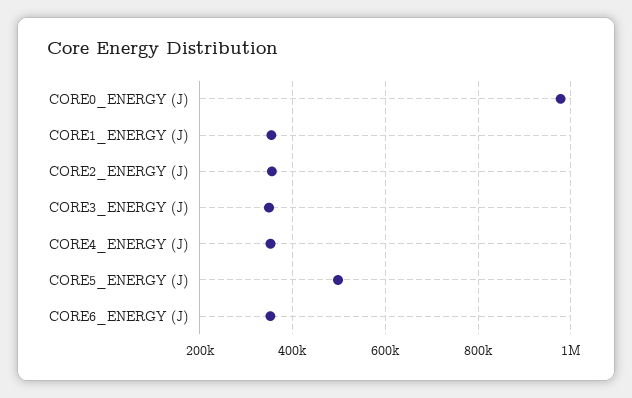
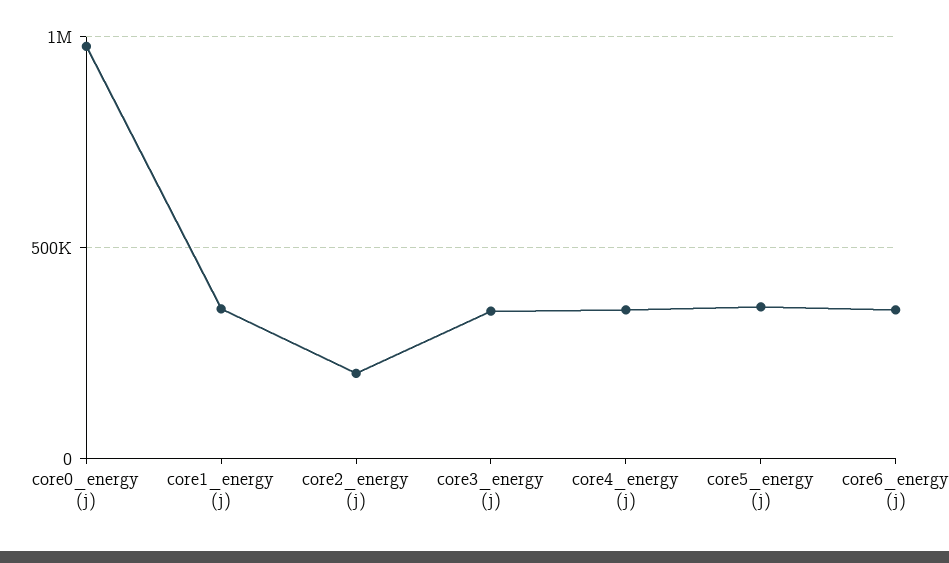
  {
    "CORE0_ENERGY (J)": 980000,
    "CORE1_ENERGY (J)": 360000,
-   "CORE2_ENERGY (J)": 360000,
+   "CORE2_ENERGY (J)": 200000,
    "CORE3_ENERGY (J)": 340000,
    "CORE4_ENERGY (J)": 360000,
-   "CORE5_ENERGY (J)": 500000,
+   "CORE5_ENERGY (J)": 350000,
    "CORE6_ENERGY (J)": 360000
  }

